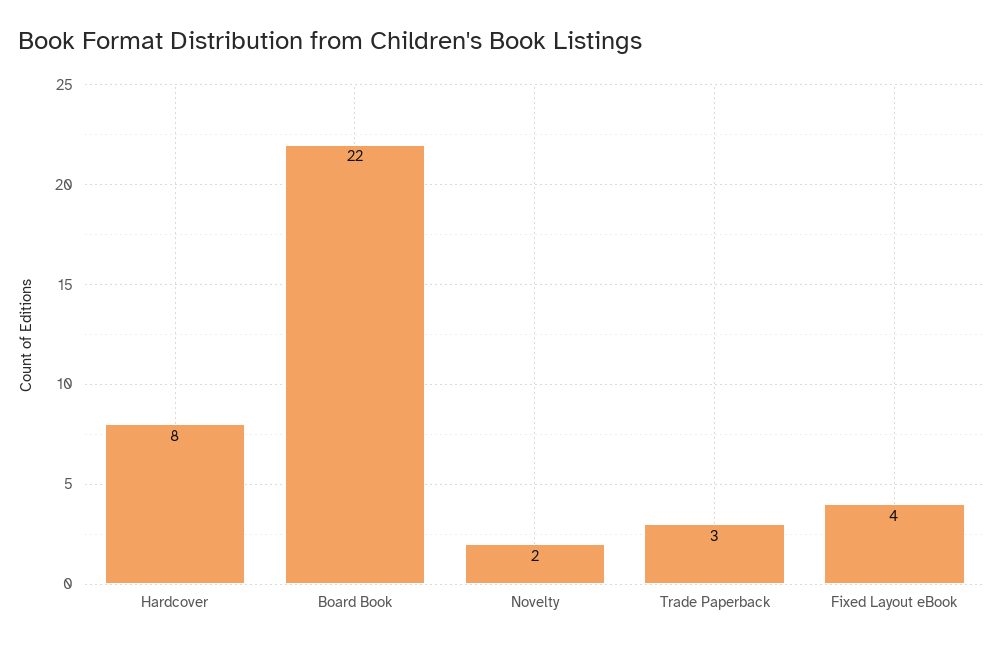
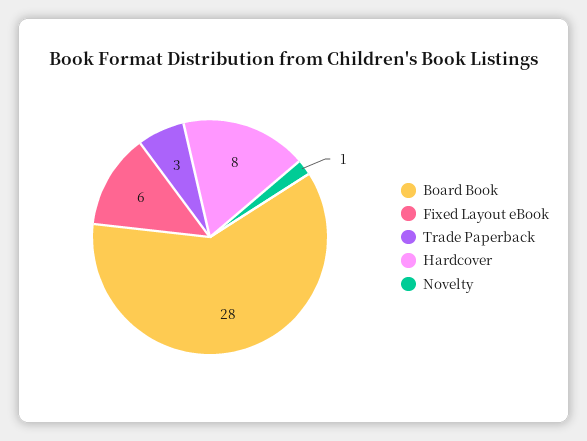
  {
    "Hardcover": 8,
-   "Board Book": 22,
+   "Board Book": 28,
-   "Novelty": 2,
+   "Novelty": 1,
    "Trade Paperback": 3,
-   "Fixed Layout eBook": 4
+   "Fixed Layout eBook": 6
  }

